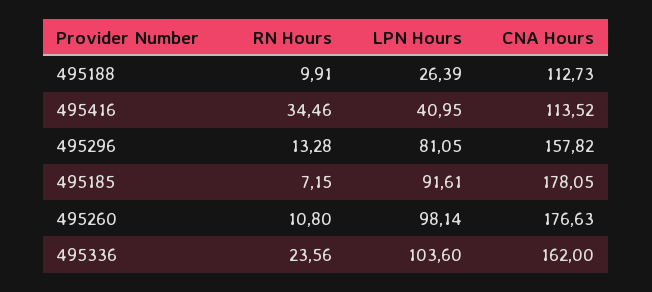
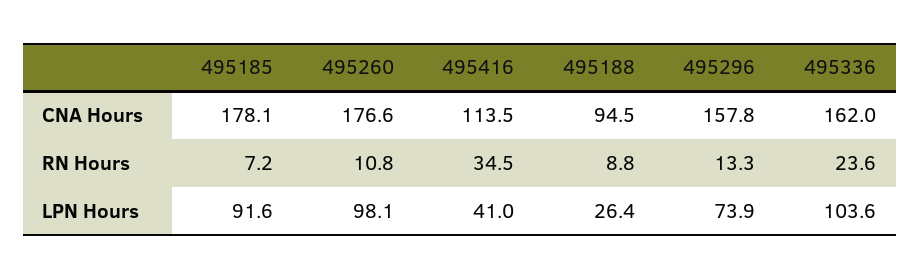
  {
    "RN Hours": {
-     "495188": 9.91,
+     "495188": 8.8,
      "495416": 34.46,
      "495296": 13.28,
      "495185": 7.15,
      "495260": 10.8,
      "495336": 23.56
    },
    "LPN Hours": {
      "495188": 26.39,
      "495416": 40.95,
-     "495296": 81.05,
+     "495296": 73.9,
      "495185": 91.61,
      "495260": 98.14,
      "495336": 103.6
    },
    "CNA Hours": {
-     "495188": 112.73,
+     "495188": 94.5,
      "495416": 113.52,
      "495296": 157.82,
      "495185": 178.05,
      "495260": 176.63,
      "495336": 162
    }
  }

